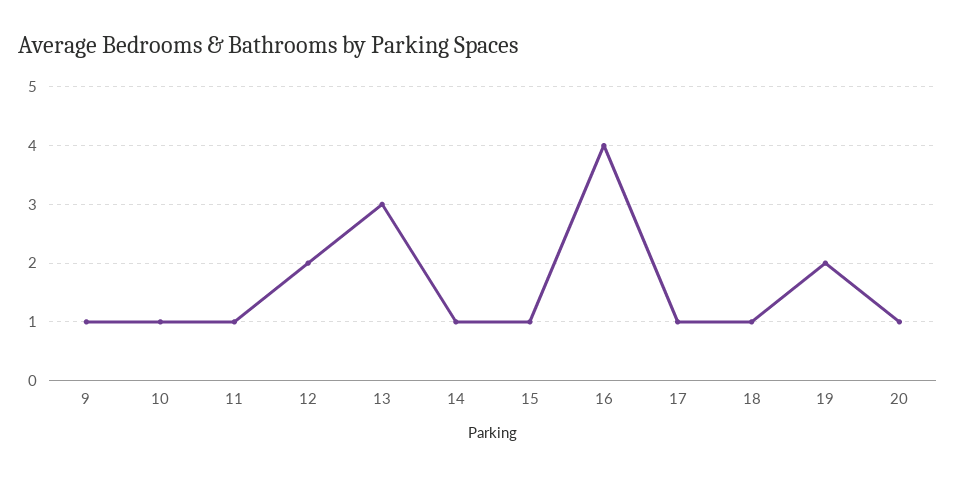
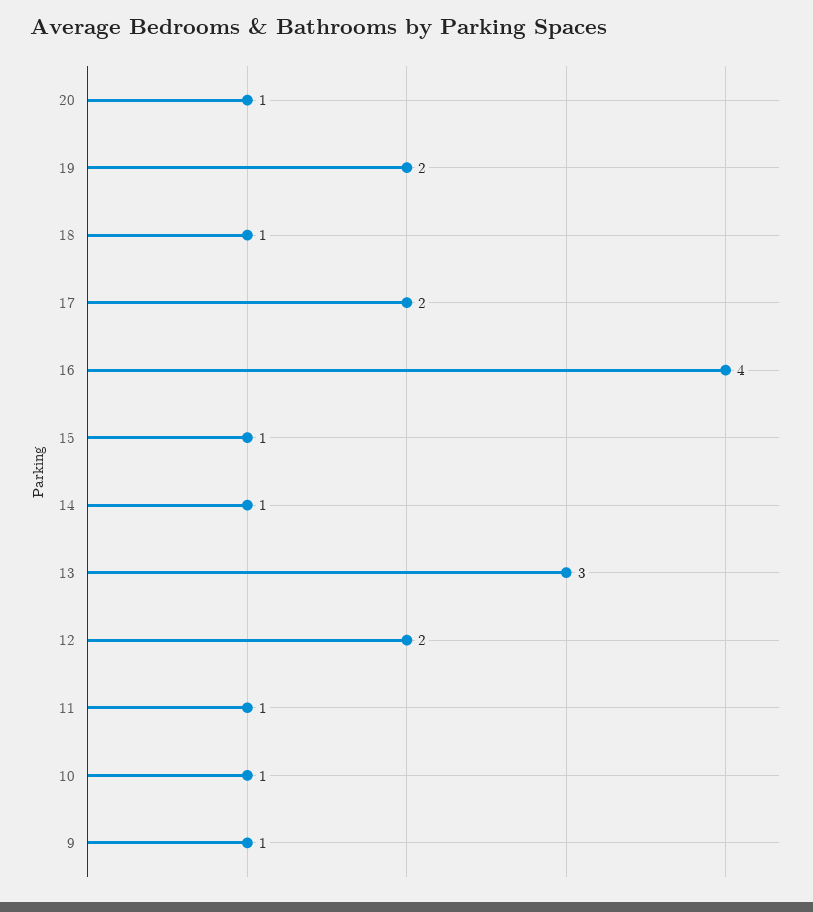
  {
    "9": 1,
    "10": 1,
    "11": 1,
    "12": 2,
    "13": 3,
    "14": 1,
    "15": 1,
    "16": 4,
-   "17": 1,
+   "17": 2,
    "18": 1,
    "19": 2,
    "20": 1
  }

